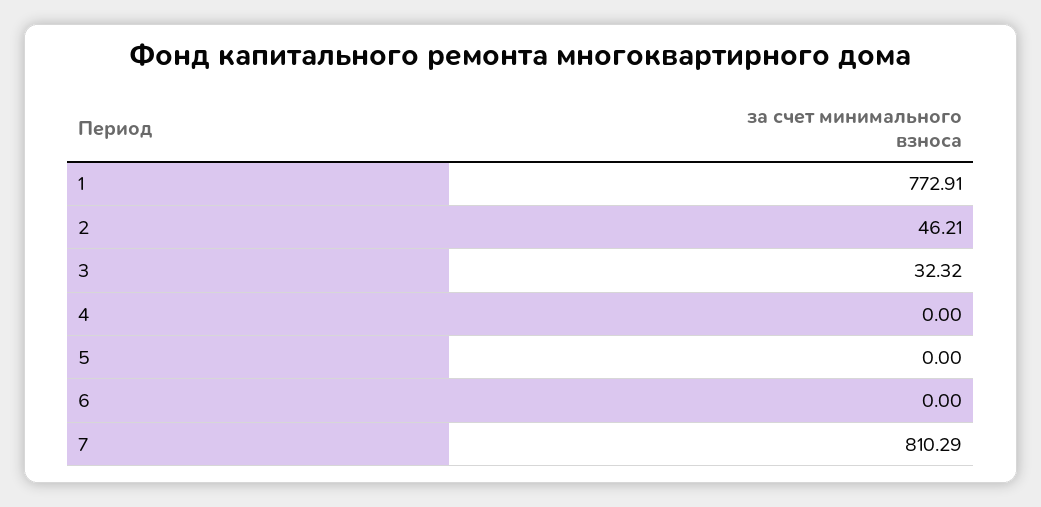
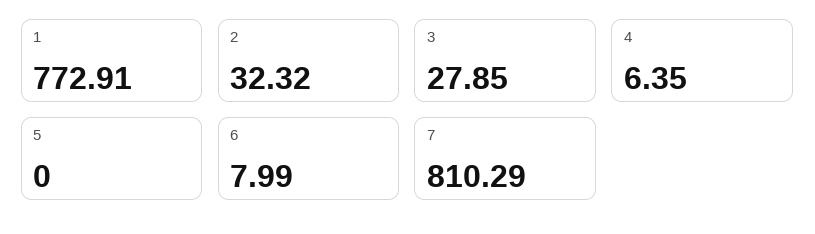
  {
    "1": 772.91,
-   "2": 46.21,
+   "2": 32.32,
-   "3": 32.32,
+   "3": 27.85,
-   "4": 0,
+   "4": 6.35,
    "5": 0,
-   "6": 0,
+   "6": 7.99,
    "7": 810.29
  }

